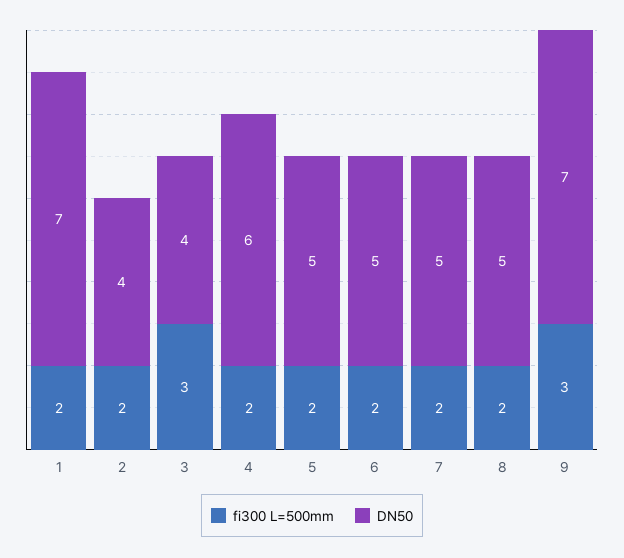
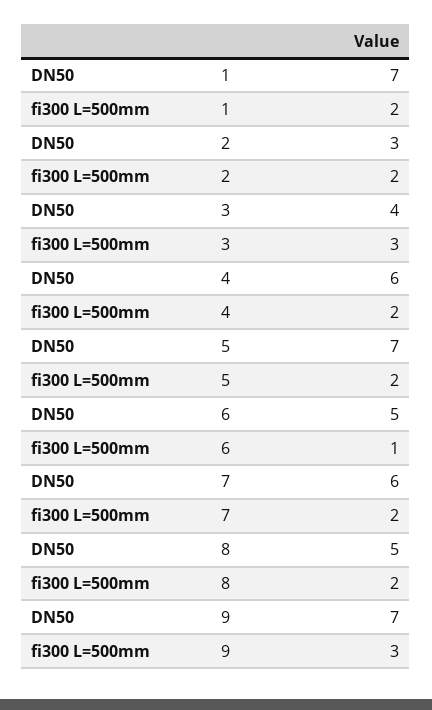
  {
    "fi300 L=500mm": {
      "1": 2,
      "2": 2,
      "3": 3,
      "4": 2,
      "5": 2,
-     "6": 2,
+     "6": 1,
      "7": 2,
      "8": 2,
      "9": 3
    },
    "DN50": {
      "1": 7,
-     "2": 4,
+     "2": 3,
      "3": 4,
      "4": 6,
-     "5": 5,
+     "5": 7,
      "6": 5,
-     "7": 5,
+     "7": 6,
      "8": 5,
      "9": 7
    }
  }

